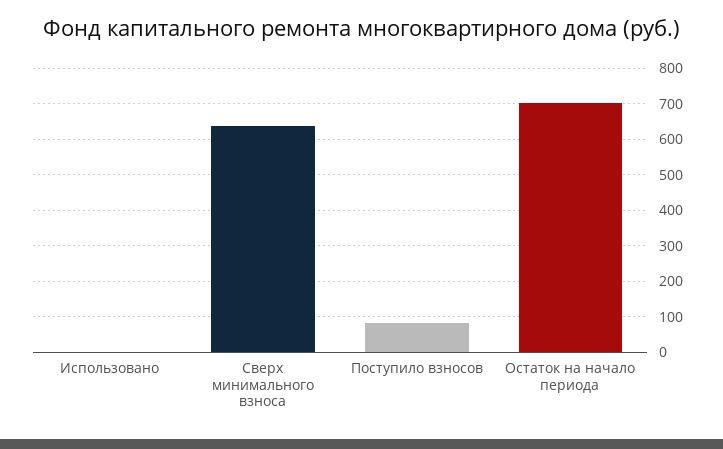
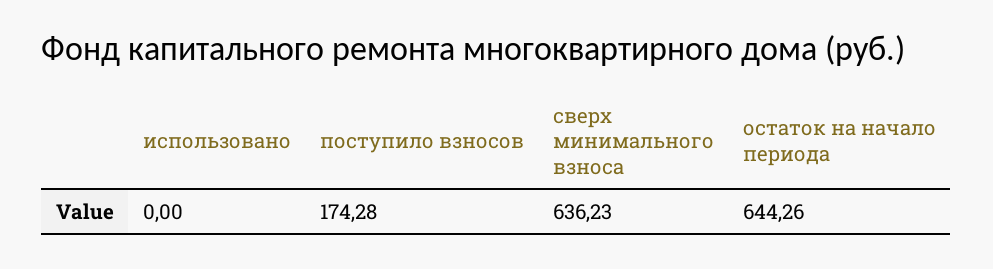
  {
    "Использовано": 0,
    "Сверх минимального взноса": 636.23,
-   "Поступило взносов": 80,
+   "Поступило взносов": 174.28,
-   "Остаток на начало периода": 700
+   "Остаток на начало периода": 644.26
  }

